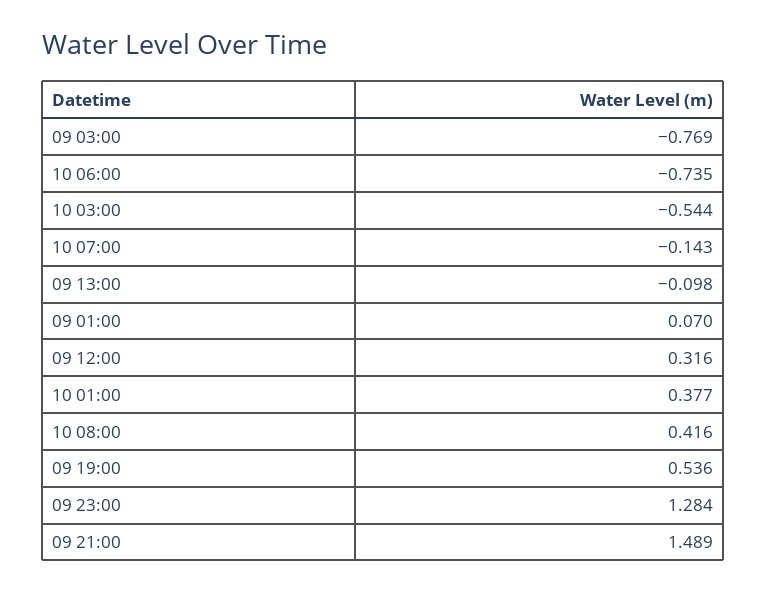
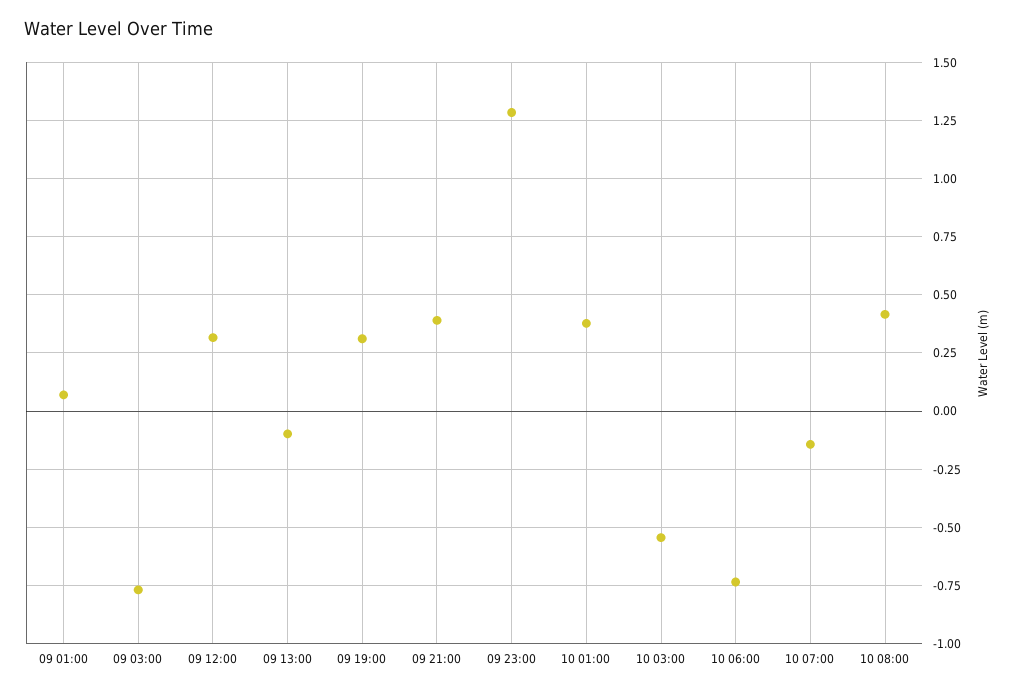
  {
    "09 03:00": -0.769,
    "10 06:00": -0.735,
    "10 03:00": -0.544,
    "10 07:00": -0.143,
    "09 13:00": -0.098,
    "09 01:00": 0.07,
    "09 12:00": 0.316,
    "10 01:00": 0.377,
    "10 08:00": 0.416,
-   "09 19:00": 0.536,
+   "09 19:00": 0.3,
    "09 23:00": 1.284,
-   "09 21:00": 1.489
+   "09 21:00": 0.4
  }

